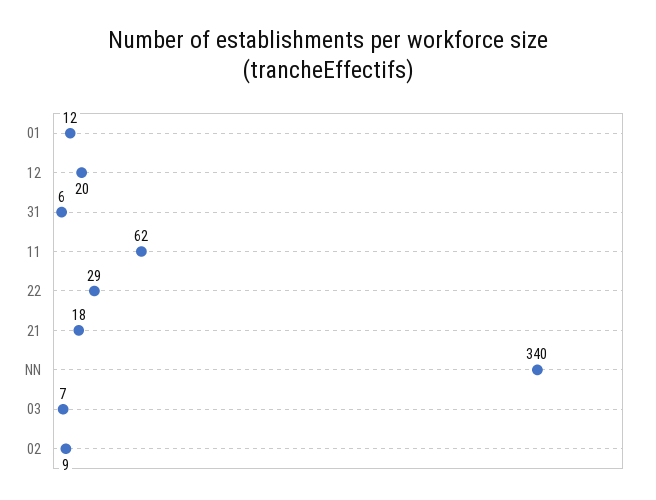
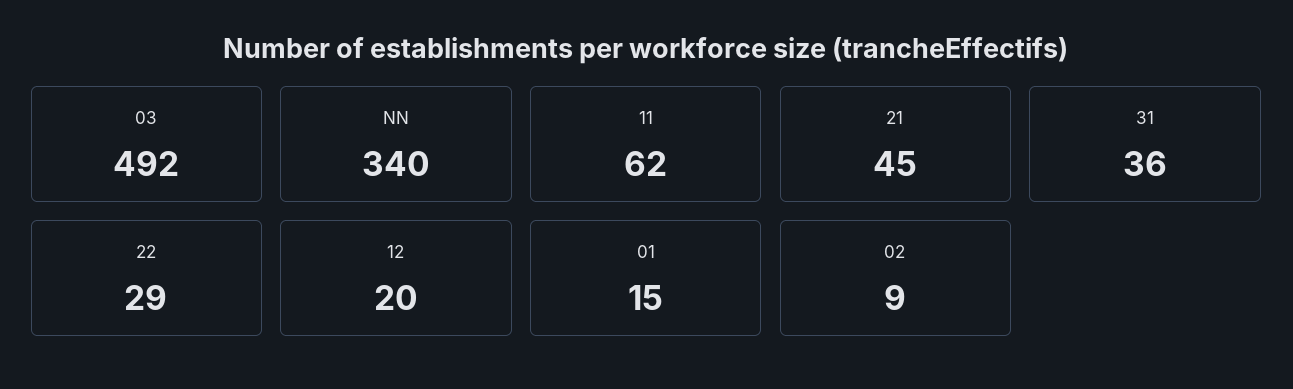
  {
-   "01": 12,
+   "01": 15,
    "12": 20,
-   "31": 6,
+   "31": 36,
    "11": 62,
    "22": 29,
-   "21": 18,
+   "21": 45,
    "NN": 340,
-   "03": 7,
+   "03": 492,
    "02": 9
  }

